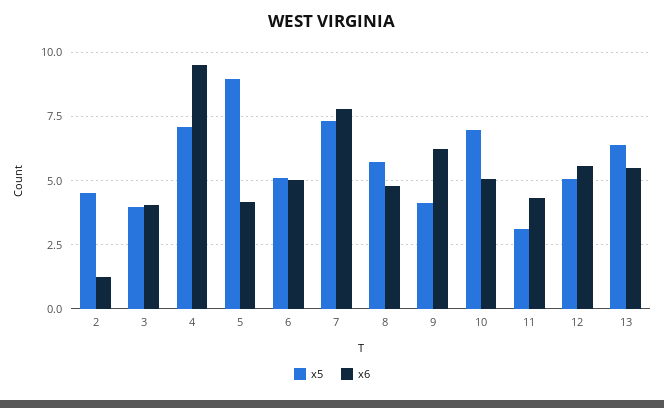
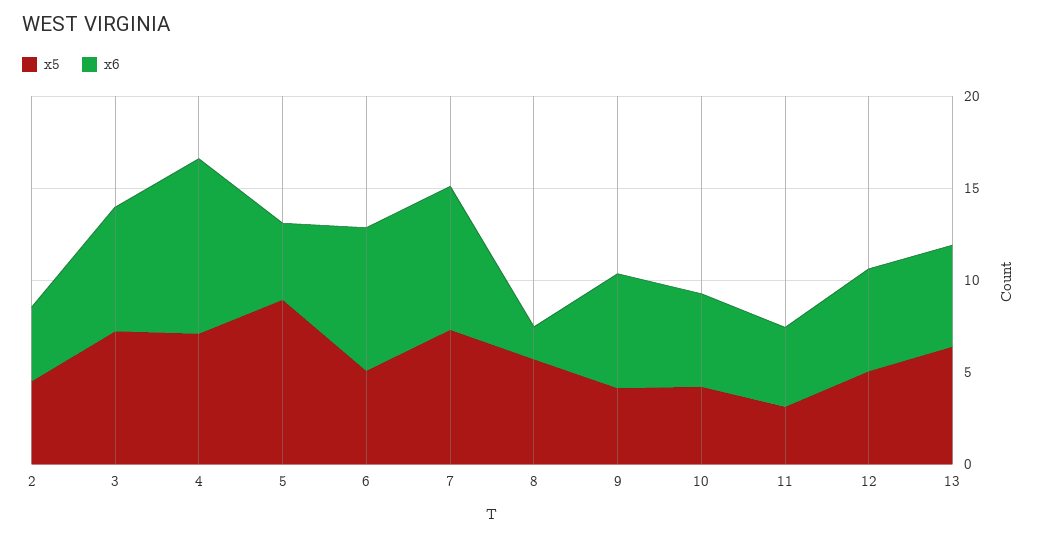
  {
    "x5": {
      "2": 4.5,
-     "3": 4,
+     "3": 7,
      "4": 7,
      "5": 9,
      "6": 5,
      "7": 7.25,
      "8": 5.75,
      "9": 4.25,
-     "10": 7,
+     "10": 4,
      "11": 3,
      "12": 5,
      "13": 6.5
    },
    "x6": {
-     "2": 1.25,
+     "2": 4,
-     "3": 4,
+     "3": 7,
      "4": 9.5,
      "5": 4.25,
-     "6": 5,
+     "6": 8,
      "7": 7.75,
-     "8": 4.75,
+     "8": 2,
      "9": 6.25,
      "10": 5,
      "11": 4.25,
      "12": 5.5,
      "13": 5.5
    }
  }

